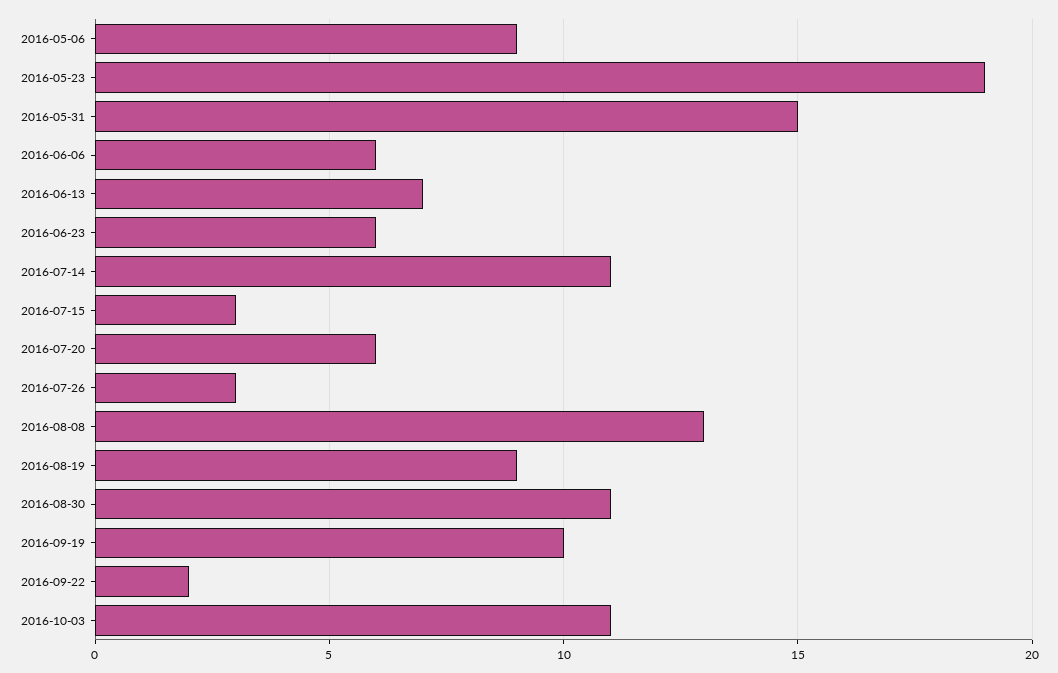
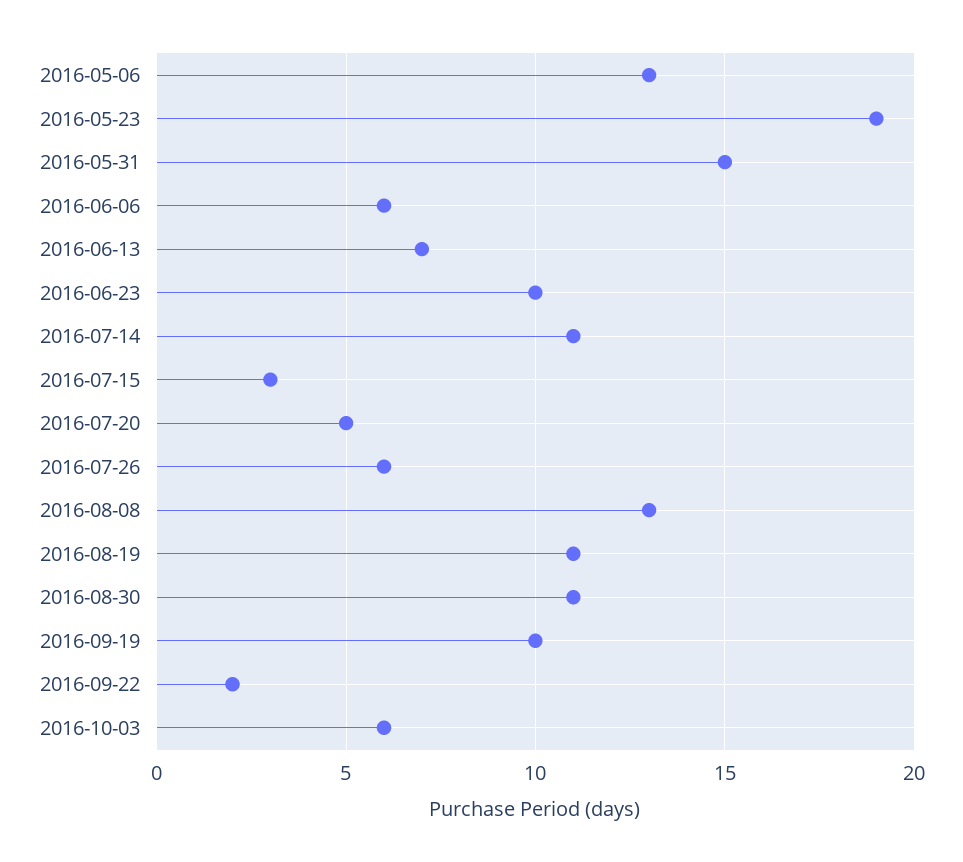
  {
-   "2016-05-06": 9,
+   "2016-05-06": 13,
    "2016-05-23": 19,
    "2016-05-31": 15,
    "2016-06-06": 6,
    "2016-06-13": 7,
-   "2016-06-23": 6,
+   "2016-06-23": 10,
    "2016-07-14": 11,
    "2016-07-15": 3,
-   "2016-07-20": 6,
+   "2016-07-20": 5,
-   "2016-07-26": 3,
+   "2016-07-26": 6,
    "2016-08-08": 13,
-   "2016-08-19": 9,
+   "2016-08-19": 11,
    "2016-08-30": 11,
    "2016-09-19": 10,
    "2016-09-22": 2,
-   "2016-10-03": 11
+   "2016-10-03": 6
  }

